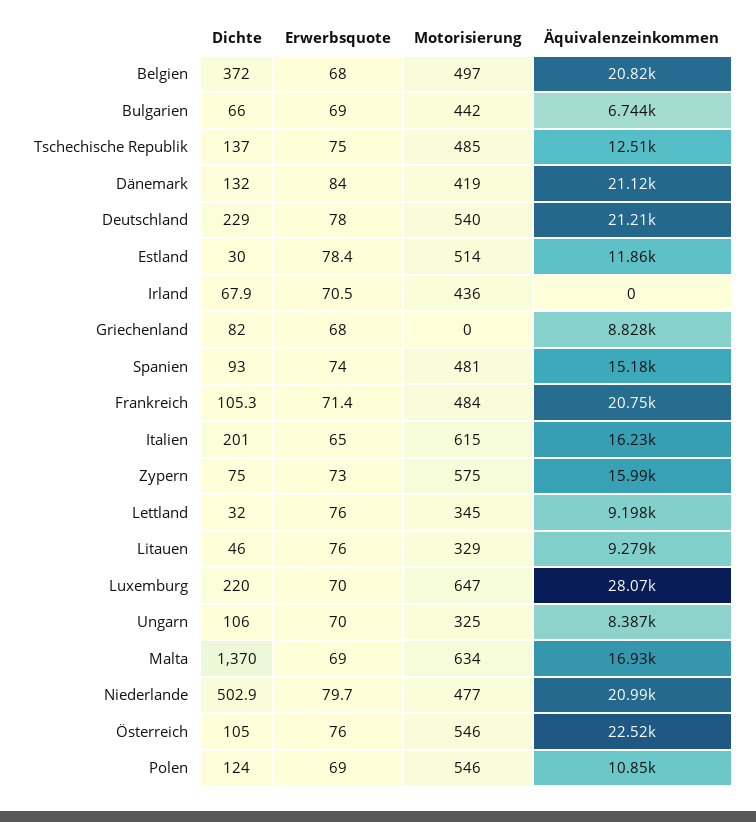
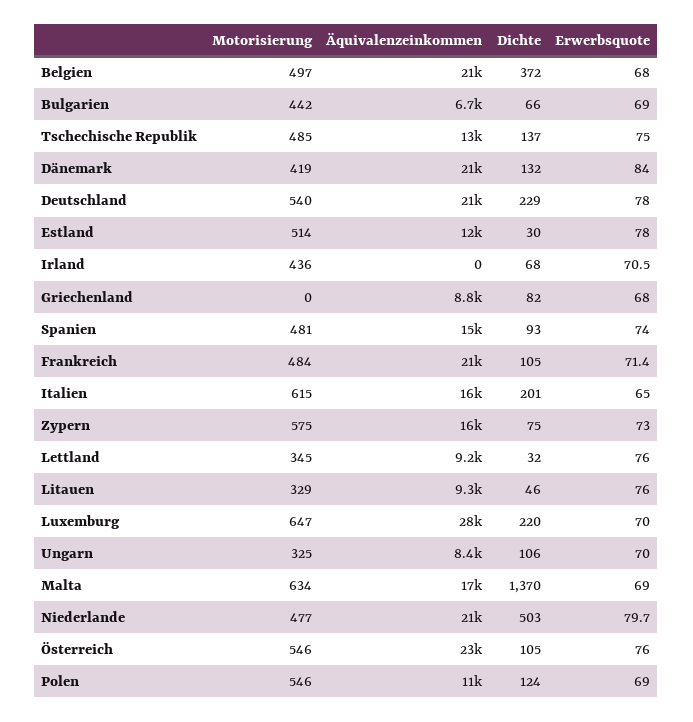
  {
    "Dichte": {
      "Belgien": 372,
      "Bulgarien": 66,
      "Tschechische Republik": 137,
      "Dänemark": 132,
      "Deutschland": 229,
      "Estland": 30,
      "Irland": 67.9,
      "Griechenland": 82,
      "Spanien": 93,
      "Frankreich": 105.3,
      "Italien": 201,
      "Zypern": 75,
      "Lettland": 32,
      "Litauen": 46,
      "Luxemburg": 220,
      "Ungarn": 106,
      "Malta": 1370,
      "Niederlande": 502.9,
      "Österreich": 105,
      "Polen": 124
    },
    "Erwerbsquote": {
      "Belgien": 68,
      "Bulgarien": 69,
      "Tschechische Republik": 75,
      "Dänemark": 84,
      "Deutschland": 78,
-     "Estland": 78.4,
+     "Estland": 78,
      "Irland": 70.5,
      "Griechenland": 68,
      "Spanien": 74,
      "Frankreich": 71.4,
      "Italien": 65,
      "Zypern": 73,
      "Lettland": 76,
      "Litauen": 76,
      "Luxemburg": 70,
      "Ungarn": 70,
      "Malta": 69,
      "Niederlande": 79.7,
      "Österreich": 76,
      "Polen": 69
    },
    "Motorisierung": {
      "Belgien": 497,
      "Bulgarien": 442,
      "Tschechische Republik": 485,
      "Dänemark": 419,
      "Deutschland": 540,
      "Estland": 514,
      "Irland": 436,
      "Griechenland": 0,
      "Spanien": 481,
      "Frankreich": 484,
      "Italien": 615,
      "Zypern": 575,
      "Lettland": 345,
      "Litauen": 329,
      "Luxemburg": 647,
      "Ungarn": 325,
      "Malta": 634,
      "Niederlande": 477,
      "Österreich": 546,
      "Polen": 546
    },
    "Äquivalenzeinkommen": {
      "Belgien": 20820,
      "Bulgarien": 6744,
      "Tschechische Republik": 12510,
      "Dänemark": 21120,
      "Deutschland": 21210,
      "Estland": 11860,
      "Irland": 0,
      "Griechenland": 8828,
      "Spanien": 15180,
      "Frankreich": 20750,
      "Italien": 16230,
      "Zypern": 15990,
      "Lettland": 9198,
      "Litauen": 9279,
      "Luxemburg": 28070,
      "Ungarn": 8387,
      "Malta": 16930,
      "Niederlande": 20990,
      "Österreich": 22520,
      "Polen": 10850
    }
  }

